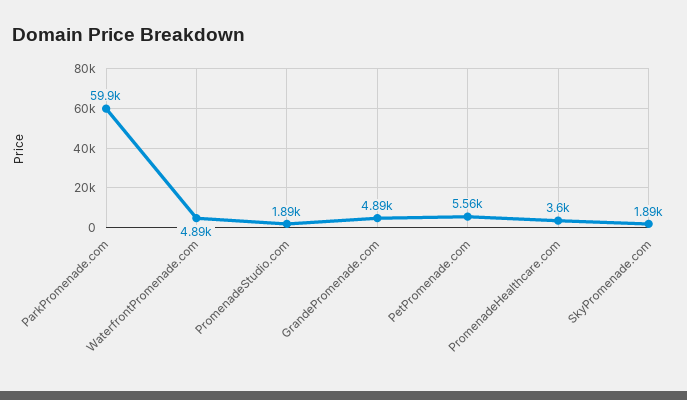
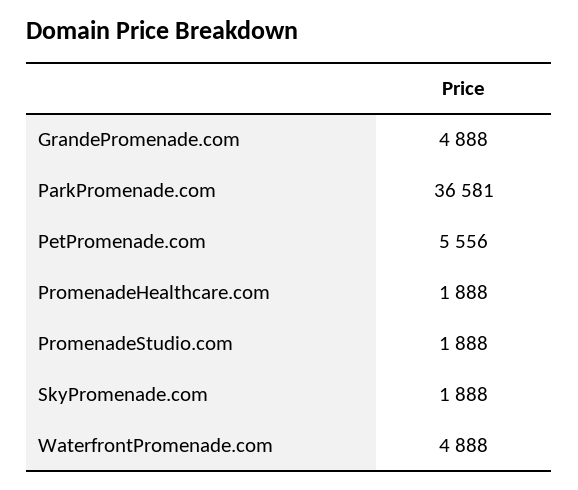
  {
-   "ParkPromenade.com": 59900,
+   "ParkPromenade.com": 36581,
    "WaterfrontPromenade.com": 4888,
    "PromenadeStudio.com": 1888,
    "GrandePromenade.com": 4888,
    "PetPromenade.com": 5556,
-   "PromenadeHealthcare.com": 3600,
+   "PromenadeHealthcare.com": 1888,
    "SkyPromenade.com": 1888
  }

